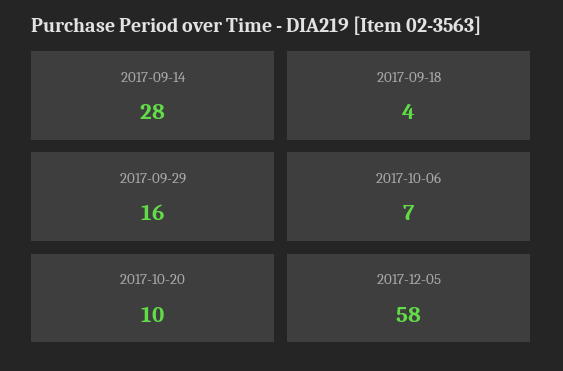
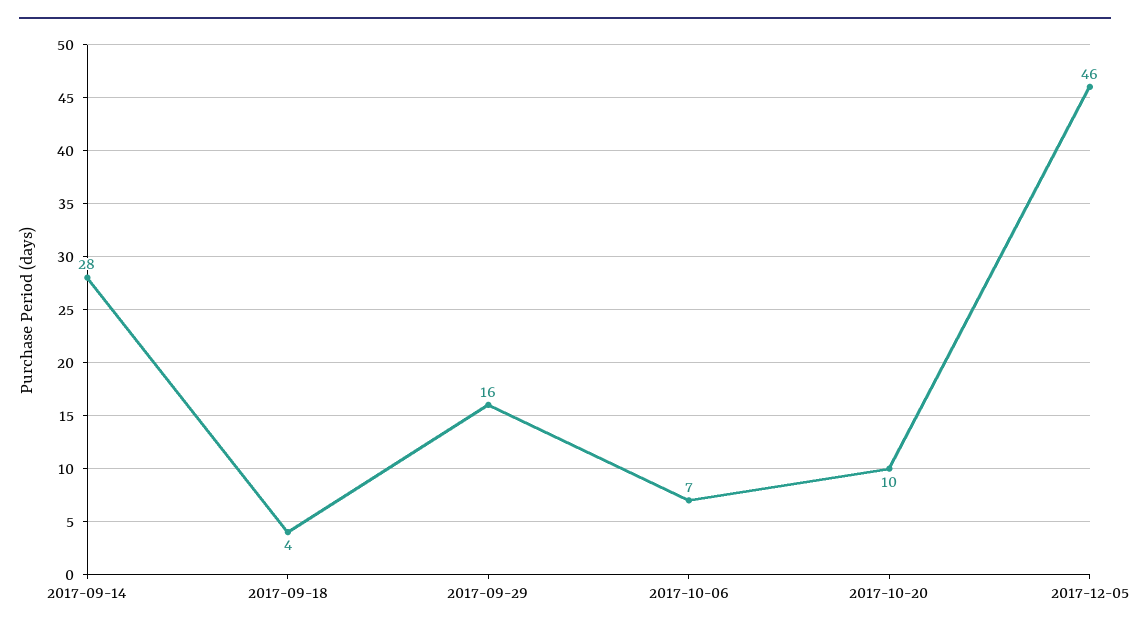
  {
    "2017-09-14": 28,
    "2017-09-18": 4,
    "2017-09-29": 16,
    "2017-10-06": 7,
    "2017-10-20": 10,
-   "2017-12-05": 58
+   "2017-12-05": 46
  }

